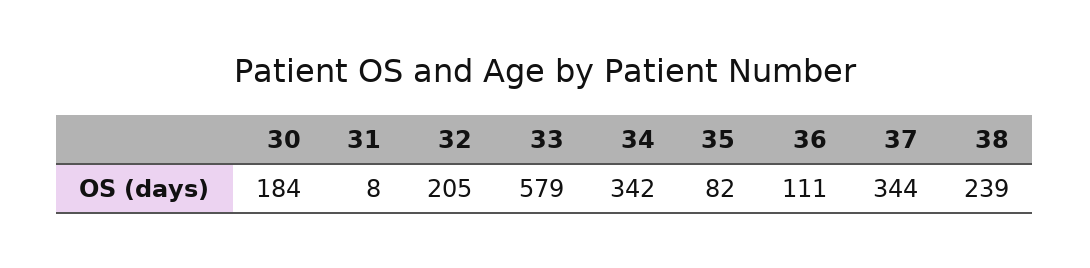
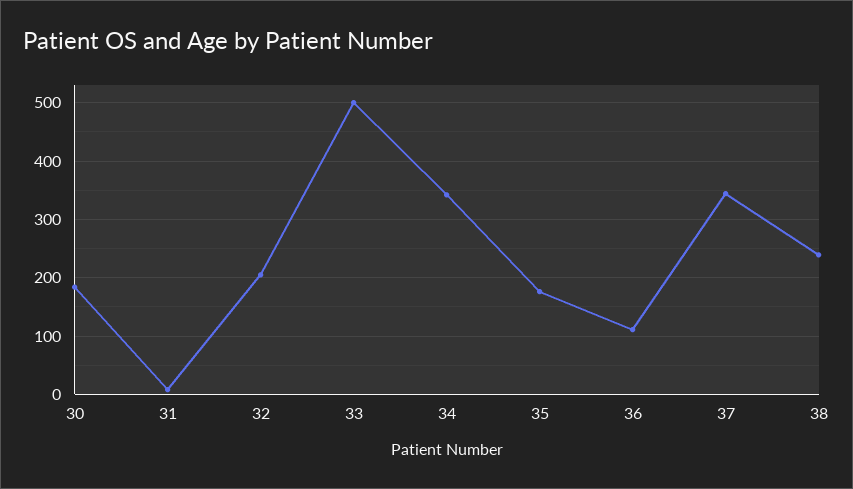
  {
    "30": 184,
    "31": 8,
    "32": 205,
-   "33": 579,
+   "33": 500,
    "34": 342,
-   "35": 82,
+   "35": 180,
    "36": 111,
    "37": 344,
    "38": 239
  }

